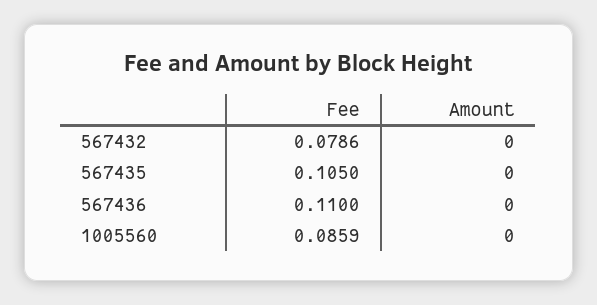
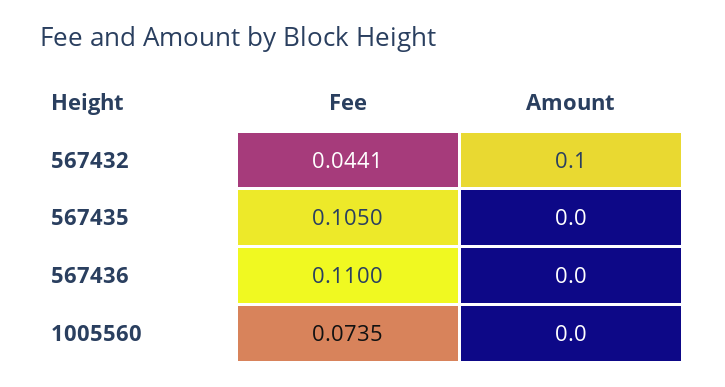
  {
    "Fee": {
-     "567432": 0.0786,
+     "567432": 0.0441,
      "567435": 0.105,
      "567436": 0.11,
-     "1005560": 0.0859
+     "1005560": 0.0735
    },
    "Amount": {
-     "567432": 0,
+     "567432": 0.1,
      "567435": 0,
      "567436": 0,
      "1005560": 0
    }
  }

